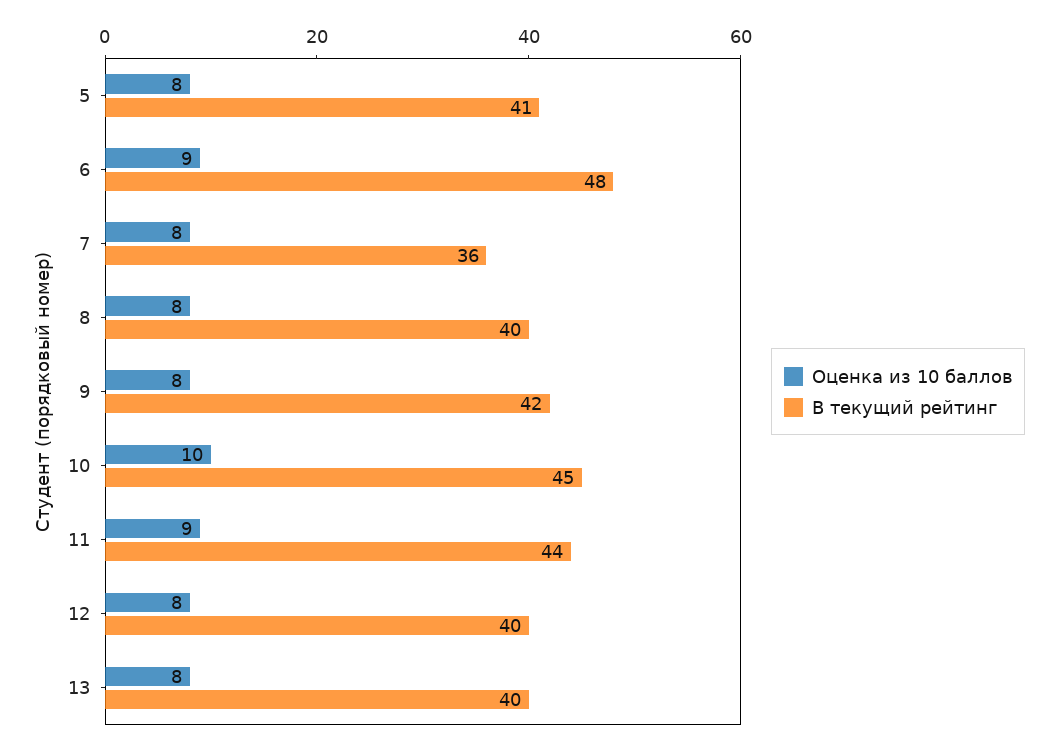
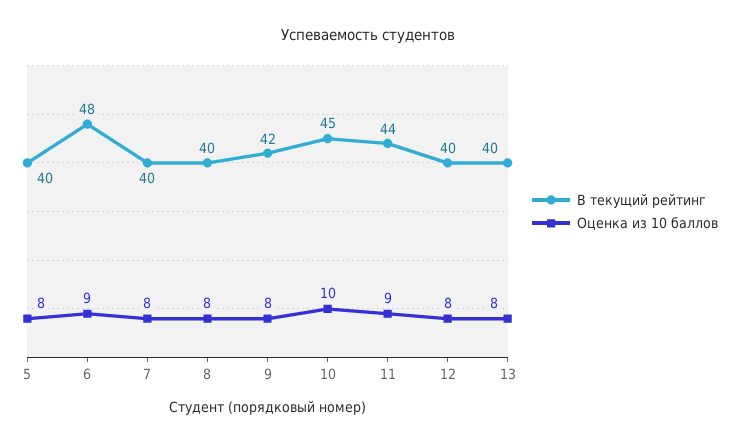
  {
    "Оценка из 10 баллов": {
      "5": 8,
      "6": 9,
      "7": 8,
      "8": 8,
      "9": 8,
      "10": 10,
      "11": 9,
      "12": 8,
      "13": 8
    },
    "В текущий рейтинг": {
-     "5": 41,
+     "5": 40,
      "6": 48,
-     "7": 36,
+     "7": 40,
      "8": 40,
      "9": 42,
      "10": 45,
      "11": 44,
      "12": 40,
      "13": 40
    }
  }

